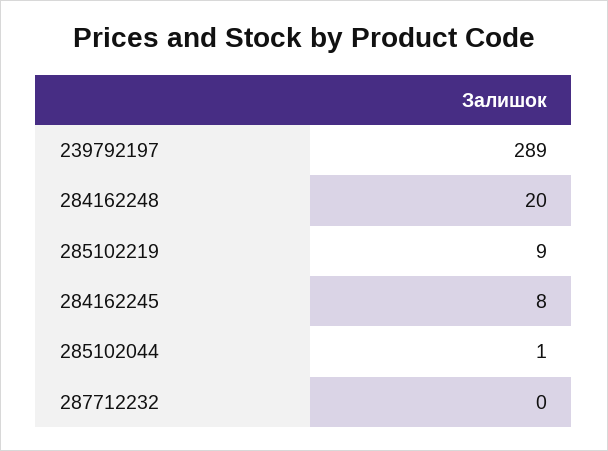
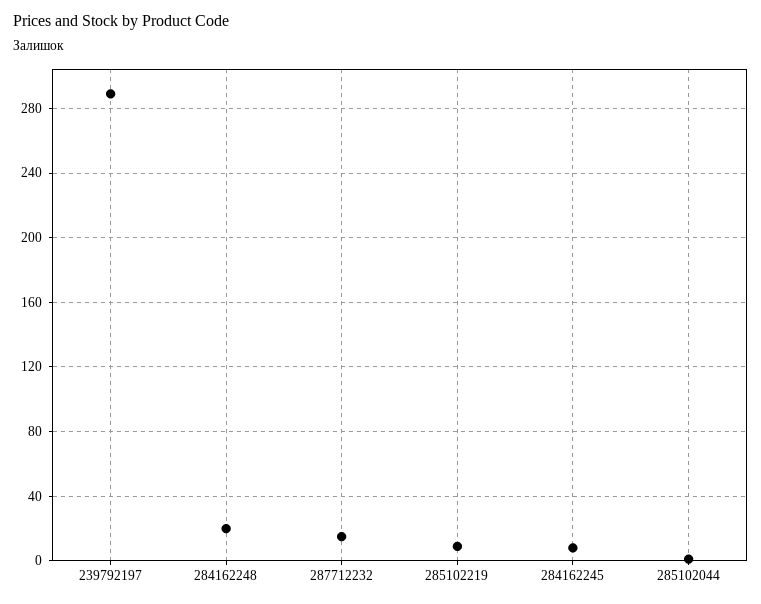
  {
    "239792197": 289,
    "284162248": 20,
    "285102219": 9,
    "284162245": 8,
    "285102044": 1,
-   "287712232": 0
+   "287712232": 15
  }

